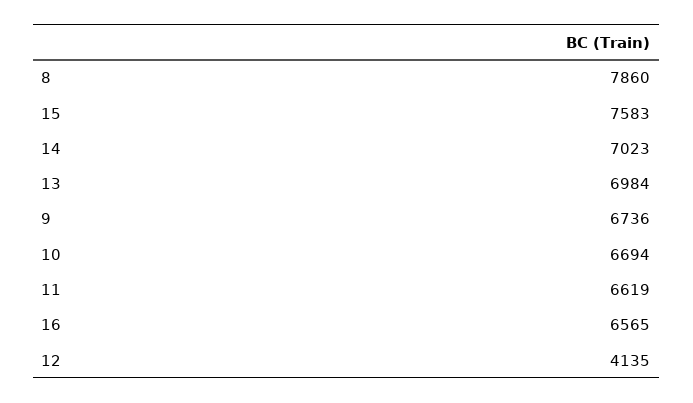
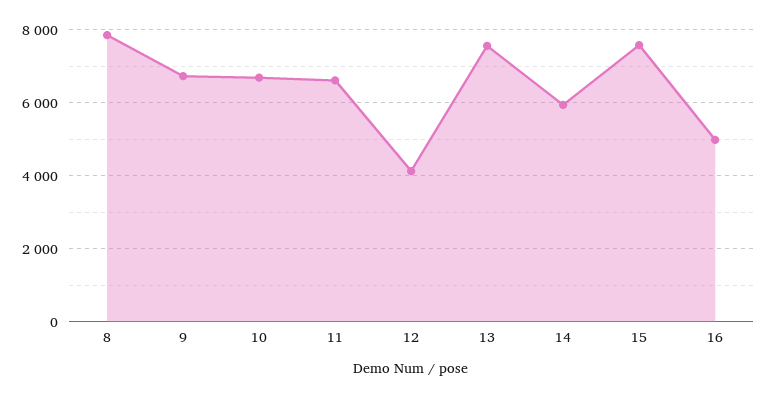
  {
    "8": 7860,
    "15": 7583,
-   "14": 7023,
+   "14": 6000,
-   "13": 6984,
+   "13": 7600,
    "9": 6736,
    "10": 6694,
    "11": 6619,
-   "16": 6565,
+   "16": 5000,
    "12": 4135
  }

